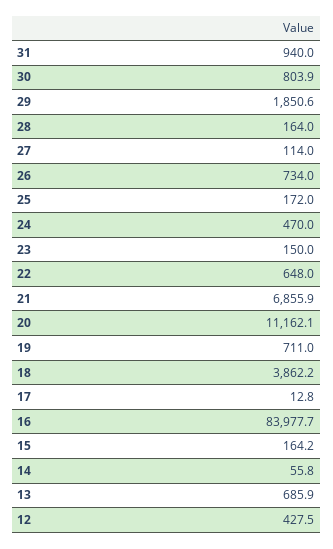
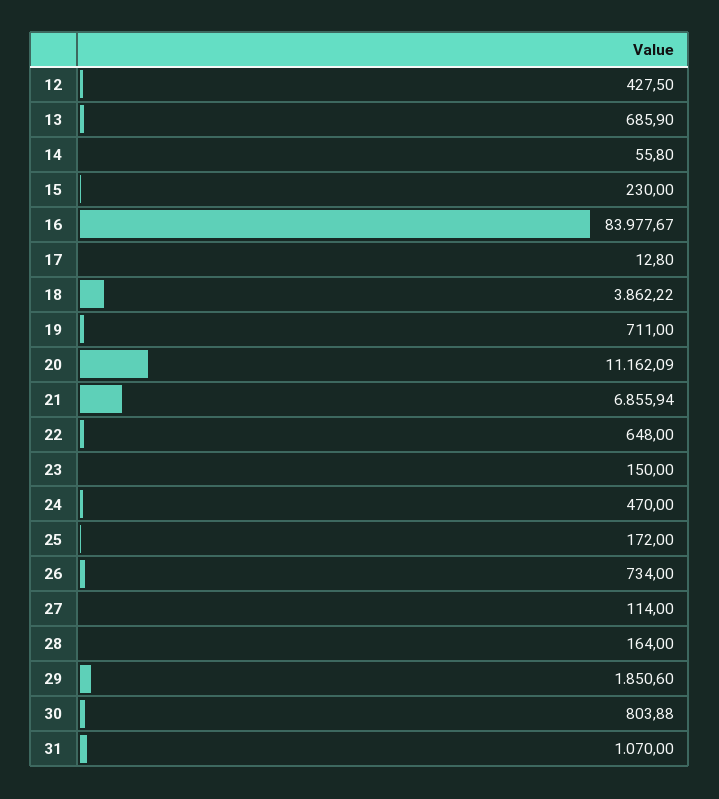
  {
-   "31": 940,
+   "31": 1070,
    "30": 803.88,
    "29": 1850.6,
    "28": 164,
    "27": 114,
    "26": 734,
    "25": 172,
    "24": 470,
    "23": 150,
    "22": 648,
    "21": 6855.94,
    "20": 11162.09,
    "19": 711,
    "18": 3862.22,
    "17": 12.8,
    "16": 83977.67,
-   "15": 164.2,
+   "15": 230,
    "14": 55.8,
    "13": 685.9,
    "12": 427.5
  }

